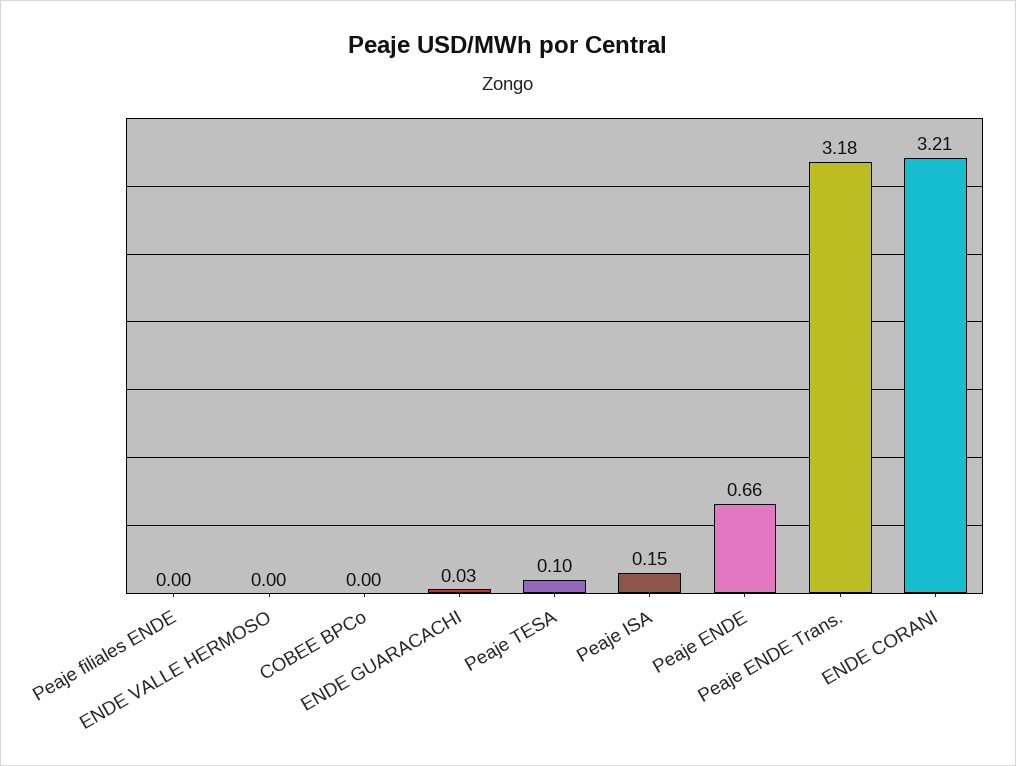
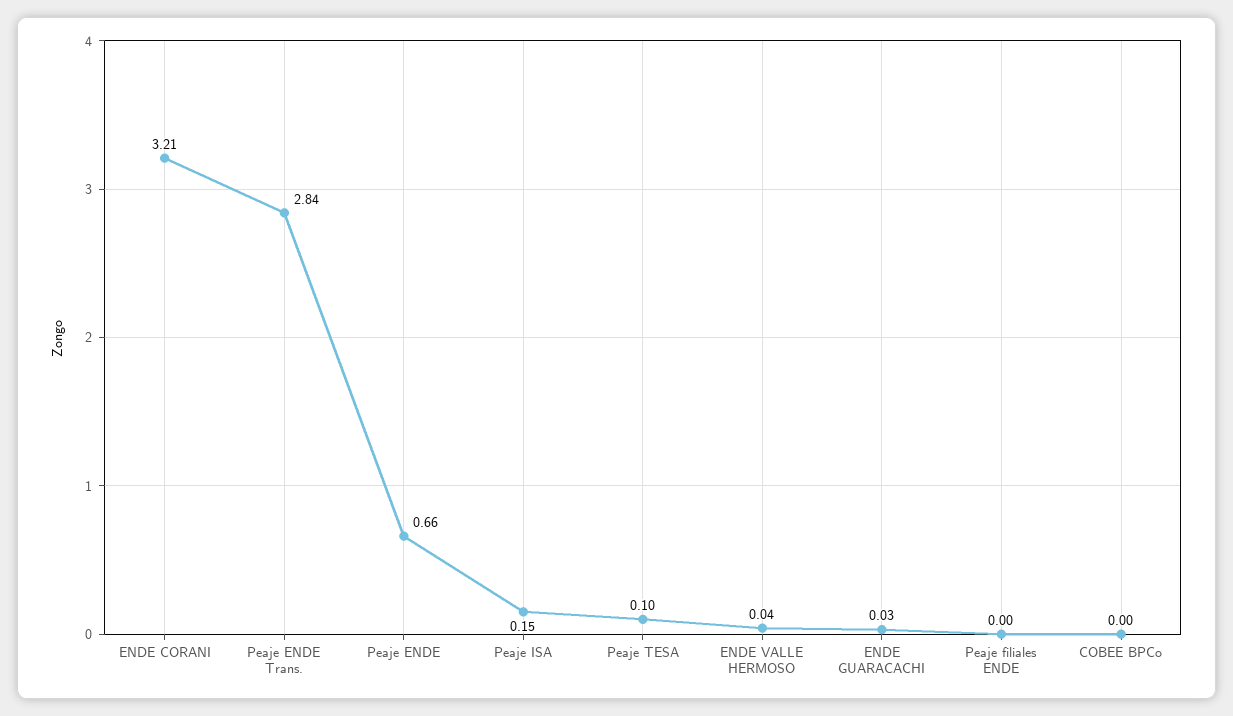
  {
    "Peaje filiales ENDE": 0,
-   "ENDE VALLE HERMOSO": 0,
+   "ENDE VALLE HERMOSO": 0.04,
    "COBEE BPCo": 0,
    "ENDE GUARACACHI": 0.03,
    "Peaje TESA": 0.1,
    "Peaje ISA": 0.15,
    "Peaje ENDE": 0.66,
-   "Peaje ENDE Trans.": 3.18,
+   "Peaje ENDE Trans.": 2.84,
    "ENDE CORANI": 3.21
  }

